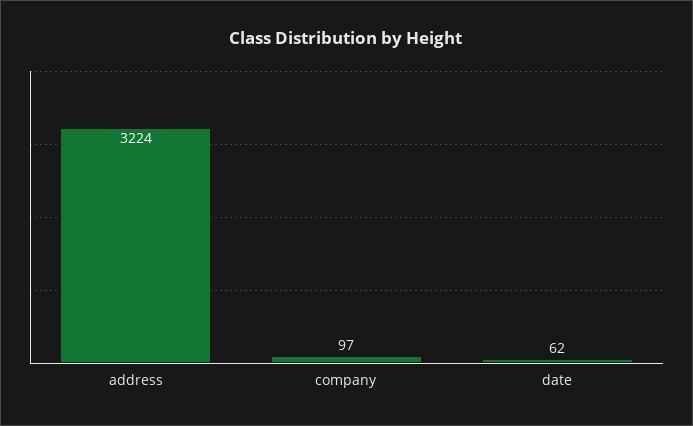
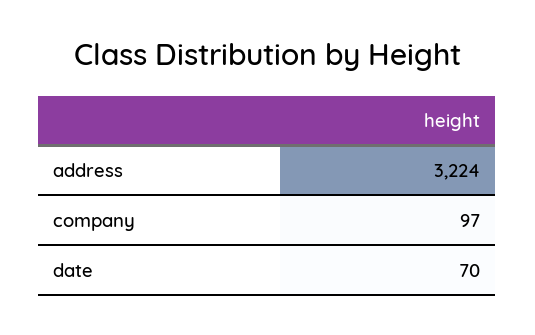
  {
    "address": 3224,
    "company": 97,
-   "date": 62
+   "date": 70
  }

